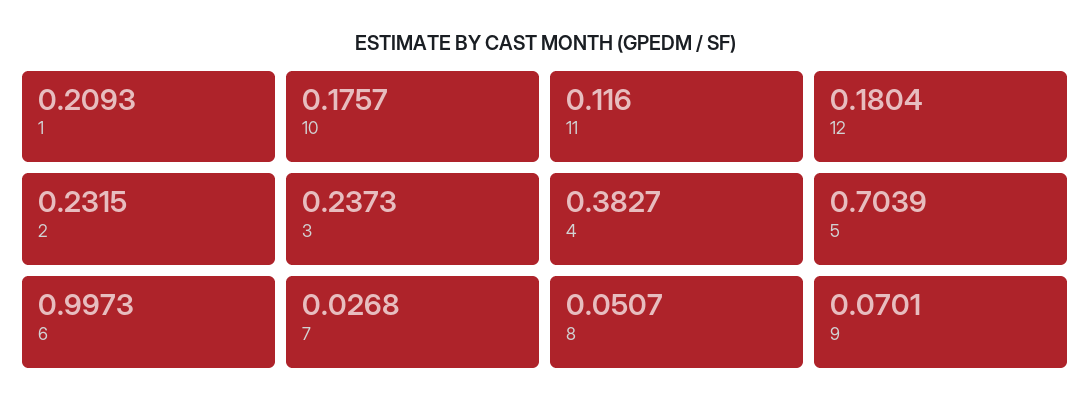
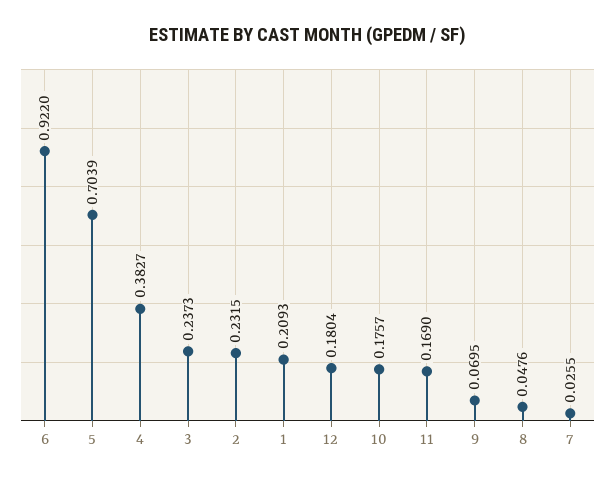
  {
    "1": 0.2093,
    "10": 0.1757,
-   "11": 0.116,
+   "11": 0.169,
    "12": 0.1804,
    "2": 0.2315,
    "3": 0.2373,
    "4": 0.3827,
    "5": 0.7039,
-   "6": 0.9973,
+   "6": 0.922,
-   "7": 0.0268,
+   "7": 0.0255,
-   "8": 0.0507,
+   "8": 0.0476,
-   "9": 0.0701
+   "9": 0.0695
  }

